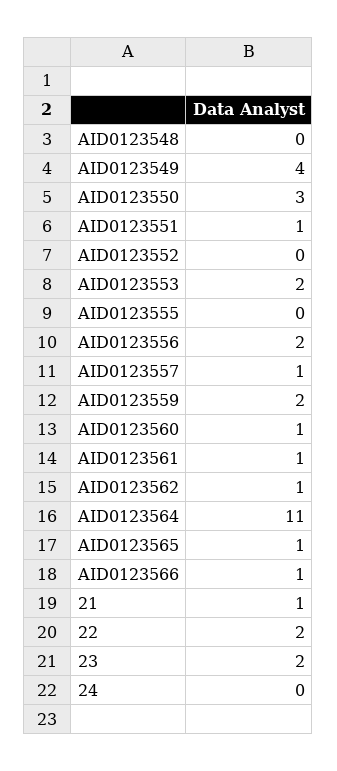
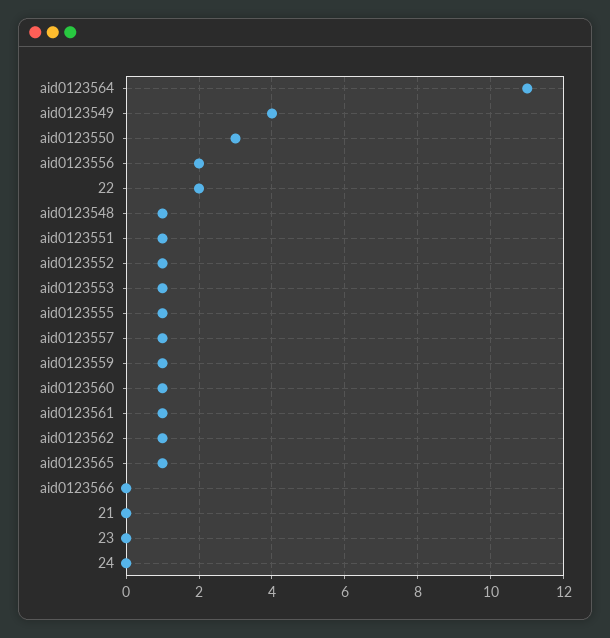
  {
-   "AID0123548": 0,
+   "AID0123548": 1,
    "AID0123549": 4,
    "AID0123550": 3,
    "AID0123551": 1,
-   "AID0123552": 0,
+   "AID0123552": 1,
-   "AID0123553": 2,
+   "AID0123553": 1,
-   "AID0123555": 0,
+   "AID0123555": 1,
    "AID0123556": 2,
    "AID0123557": 1,
-   "AID0123559": 2,
+   "AID0123559": 1,
    "AID0123560": 1,
    "AID0123561": 1,
    "AID0123562": 1,
    "AID0123564": 11,
    "AID0123565": 1,
-   "AID0123566": 1,
+   "AID0123566": 0,
-   "21": 1,
+   "21": 0,
    "22": 2,
-   "23": 2,
+   "23": 0,
    "24": 0
  }

